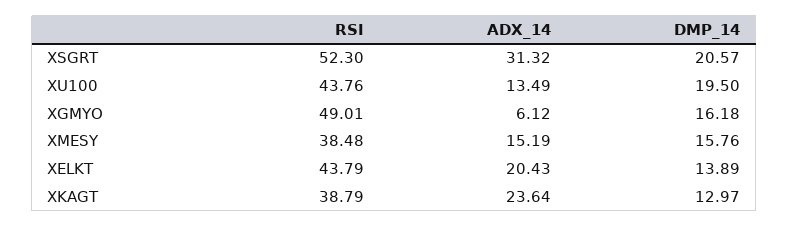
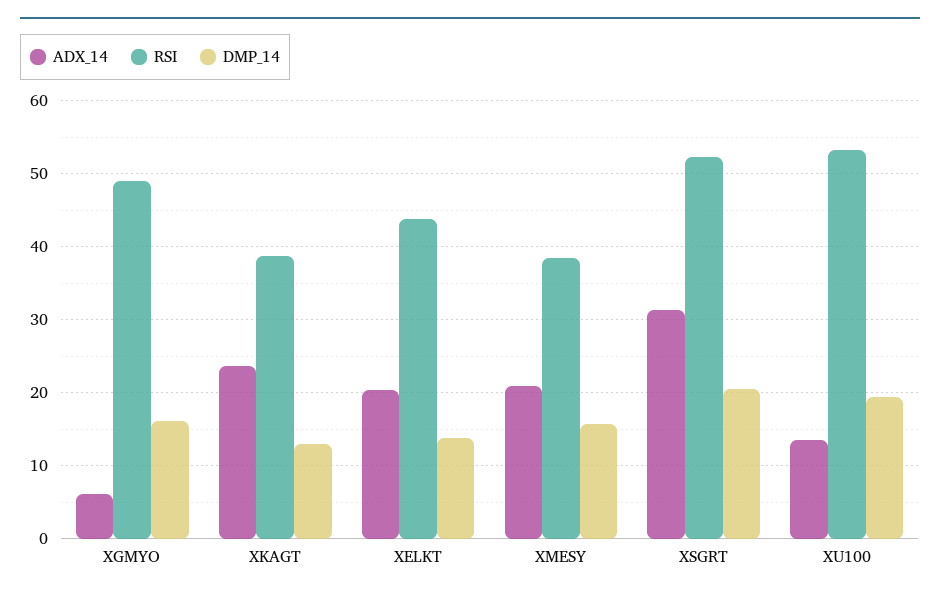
  {
    "RSI": {
      "XSGRT": 52.3,
-     "XU100": 43.76,
+     "XU100": 53,
      "XGMYO": 49.01,
      "XMESY": 38.48,
      "XELKT": 43.79,
      "XKAGT": 38.79
    },
    "ADX_14": {
      "XSGRT": 31.32,
      "XU100": 13.49,
      "XGMYO": 6.12,
-     "XMESY": 15.19,
+     "XMESY": 21,
      "XELKT": 20.43,
      "XKAGT": 23.64
    },
    "DMP_14": {
      "XSGRT": 20.57,
      "XU100": 19.5,
      "XGMYO": 16.18,
      "XMESY": 15.76,
      "XELKT": 13.89,
      "XKAGT": 12.97
    }
  }

